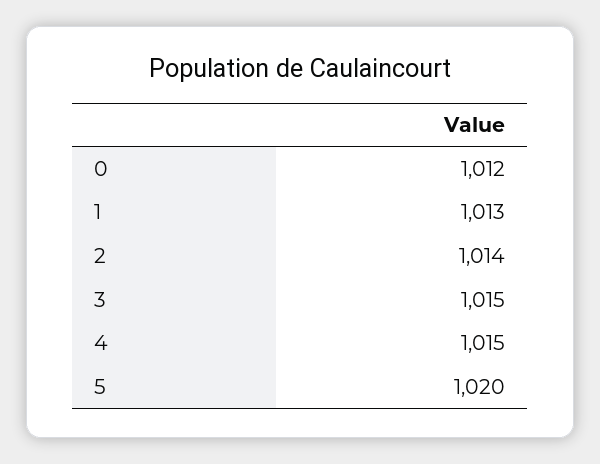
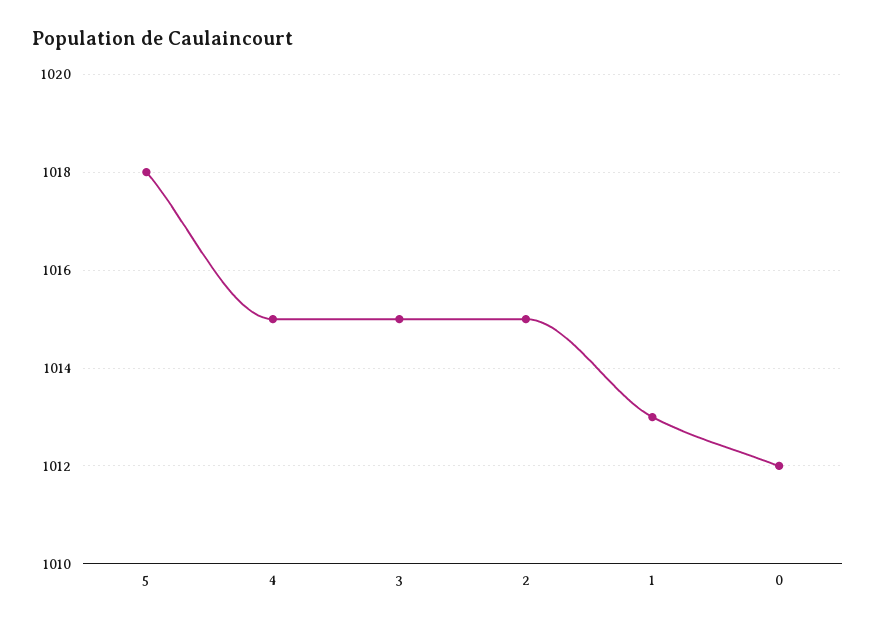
  {
    "0": 1012,
    "1": 1013,
-   "2": 1014,
+   "2": 1015,
    "3": 1015,
    "4": 1015,
-   "5": 1020
+   "5": 1018
  }

